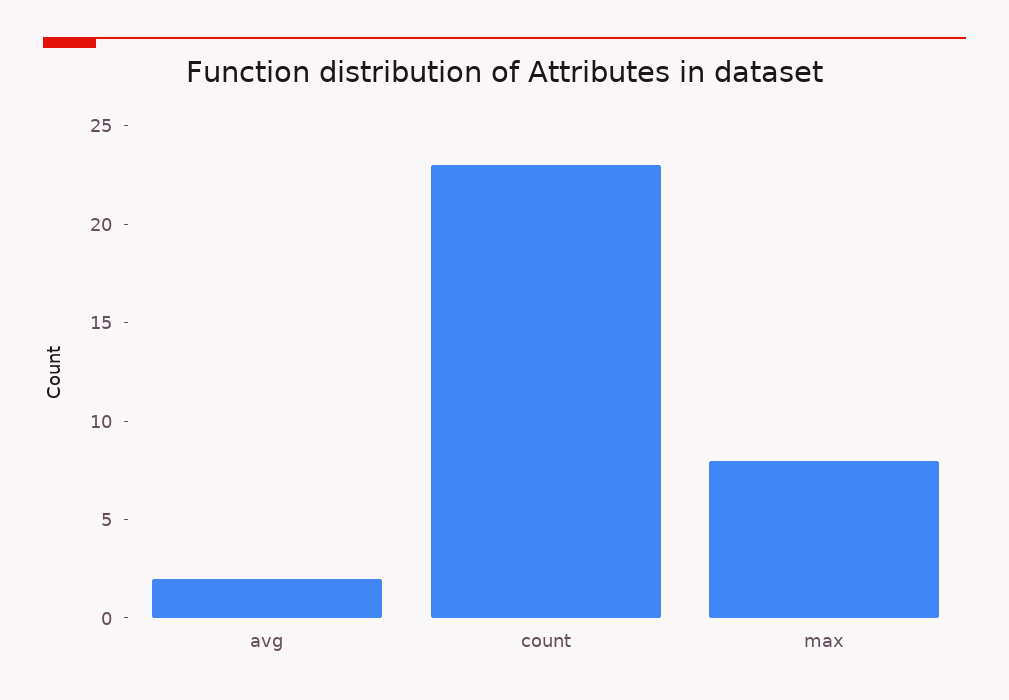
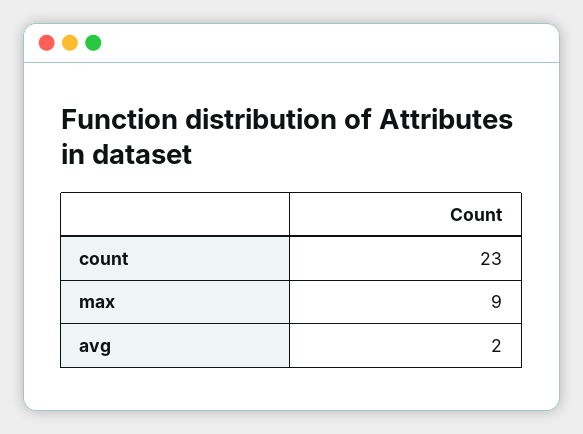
  {
    "avg": 2,
    "count": 23,
-   "max": 8
+   "max": 9
  }

